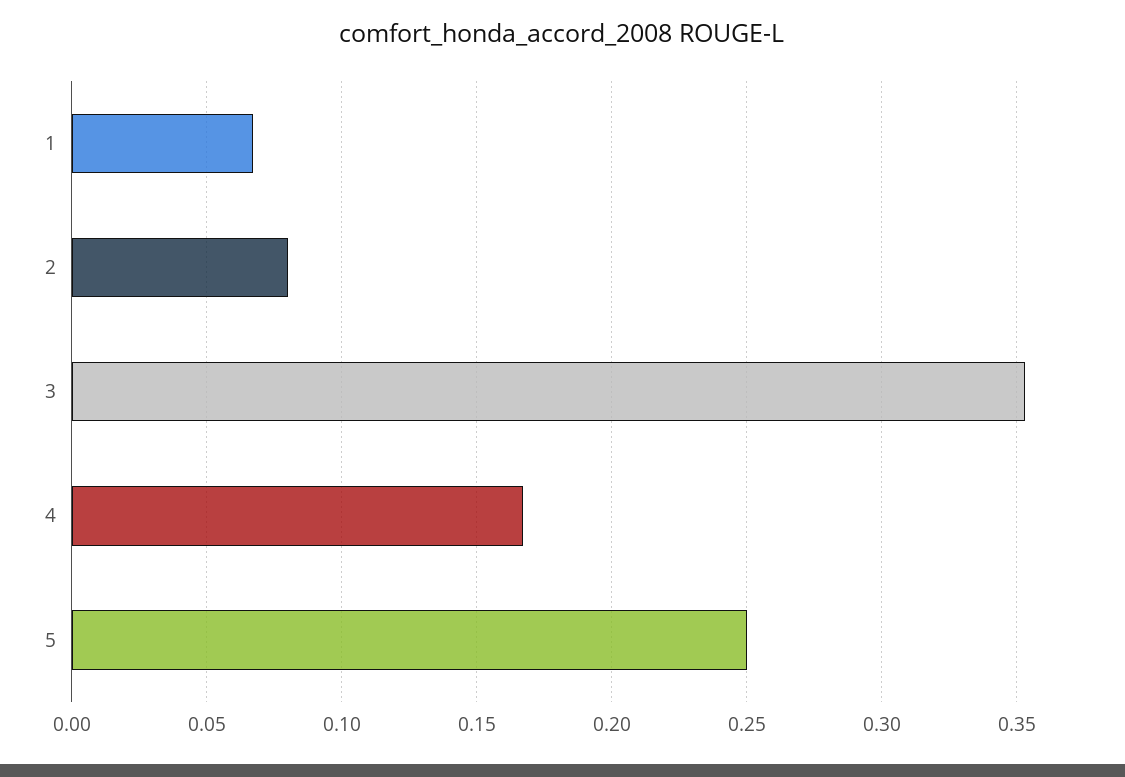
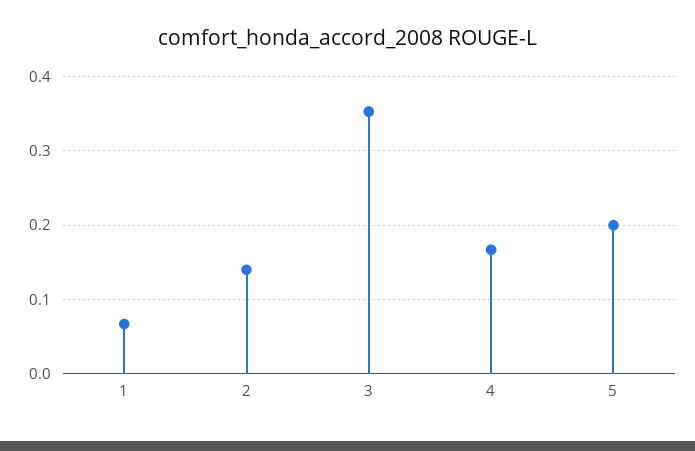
  {
    "1": 0.065,
-   "2": 0.08,
+   "2": 0.14,
    "3": 0.355,
    "4": 0.165,
-   "5": 0.25
+   "5": 0.2
  }

